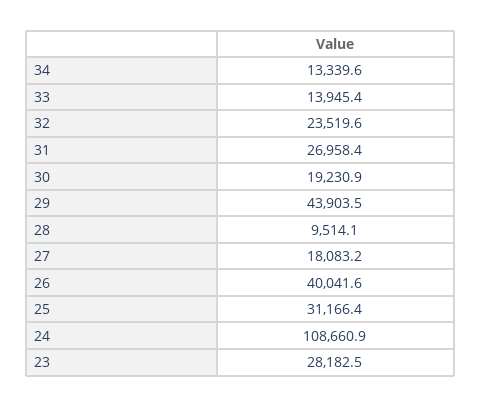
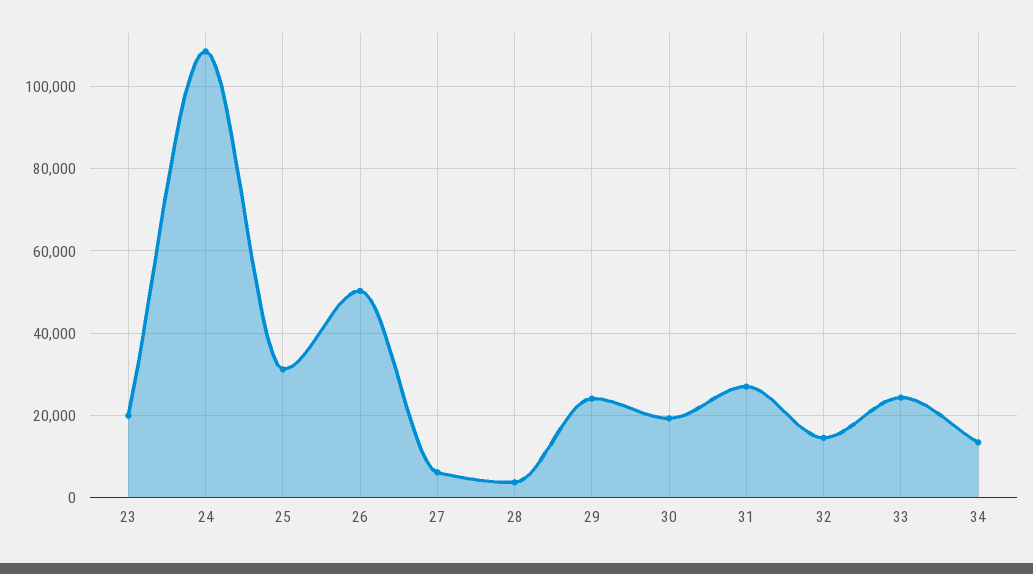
  {
    "34": 13339.6,
-   "33": 13945.4,
+   "33": 24000,
-   "32": 23519.6,
+   "32": 14000,
    "31": 26958.4,
    "30": 19230.9,
-   "29": 43903.5,
+   "29": 24000,
-   "28": 9514.1,
+   "28": 4000,
-   "27": 18083.2,
+   "27": 6000,
-   "26": 40041.6,
+   "26": 50000,
    "25": 31166.4,
    "24": 108660.9,
-   "23": 28182.5
+   "23": 20000
  }

